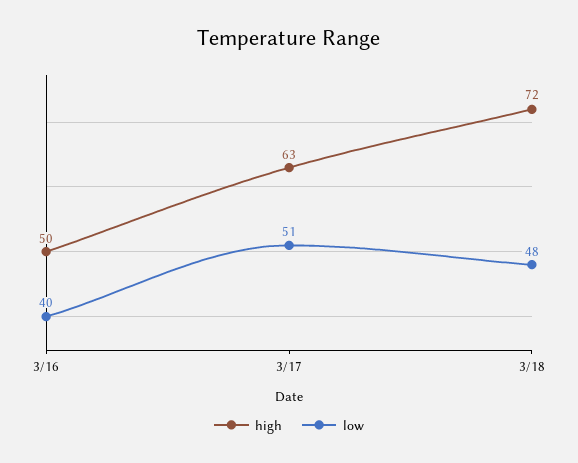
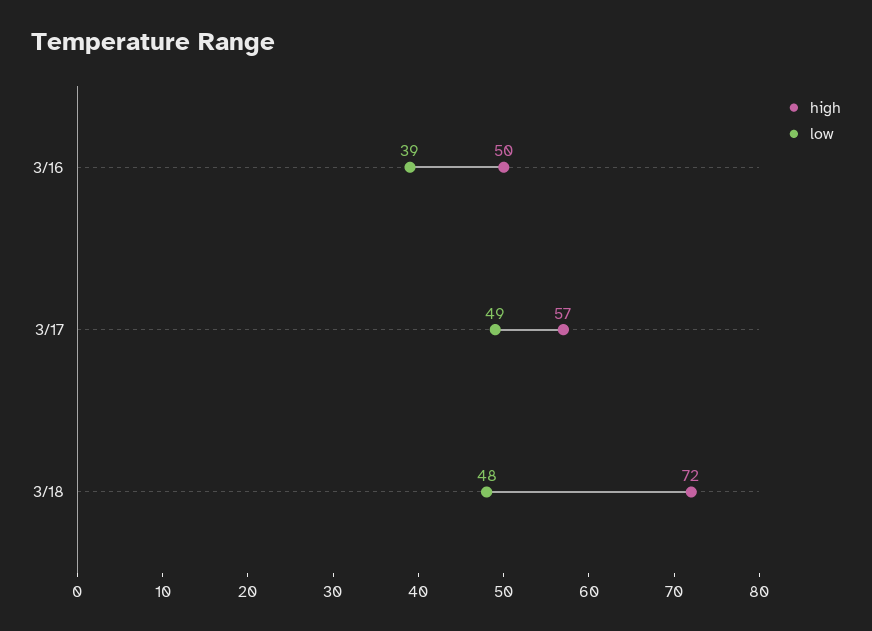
  {
    "high": {
      "3/16": 50,
-     "3/17": 63,
+     "3/17": 57,
      "3/18": 72
    },
    "low": {
-     "3/16": 40,
+     "3/16": 39,
-     "3/17": 51,
+     "3/17": 49,
      "3/18": 48
    }
  }

